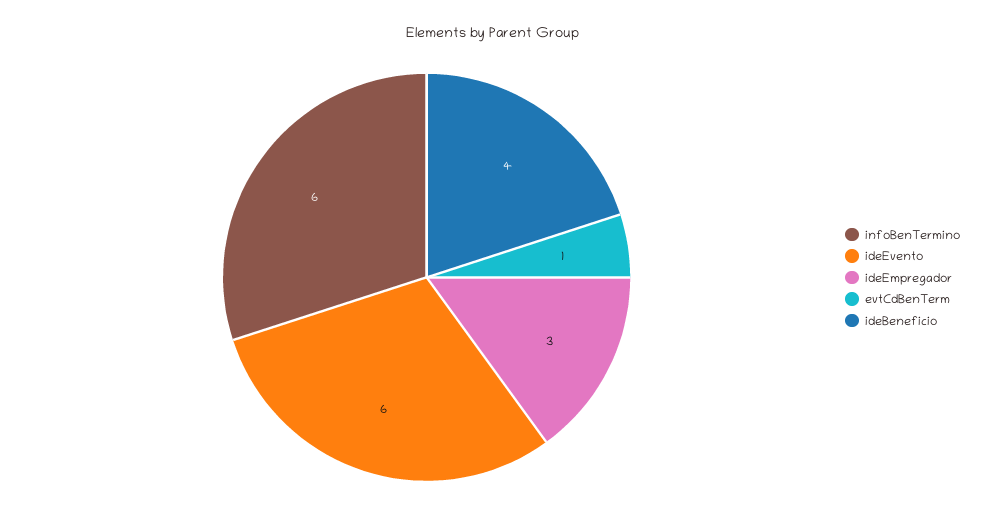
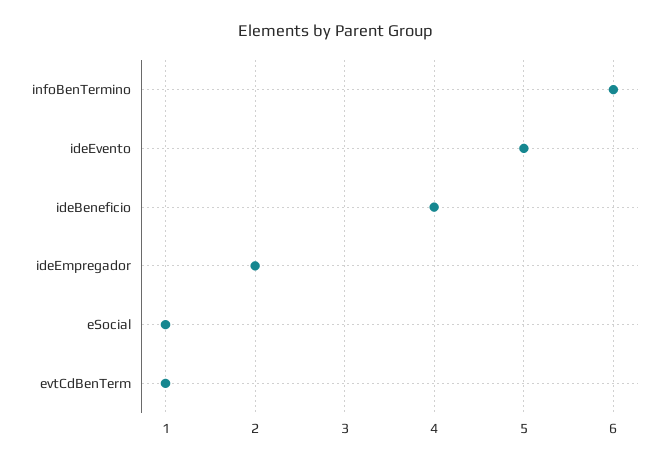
  {
    "infoBenTermino": 6,
-   "ideEvento": 6,
+   "ideEvento": 5,
-   "ideEmpregador": 3,
+   "ideEmpregador": 2,
    "evtCdBenTerm": 1,
-   "ideBeneficio": 4
+   "ideBeneficio": 4,
+   "eSocial": 1
  }

